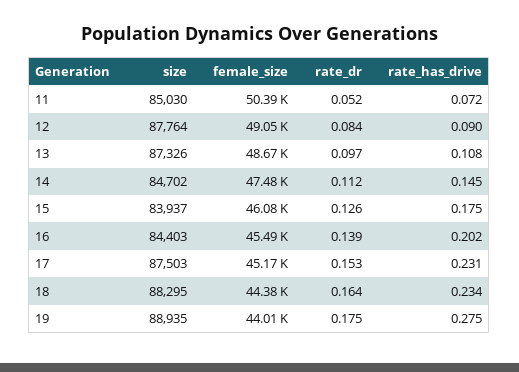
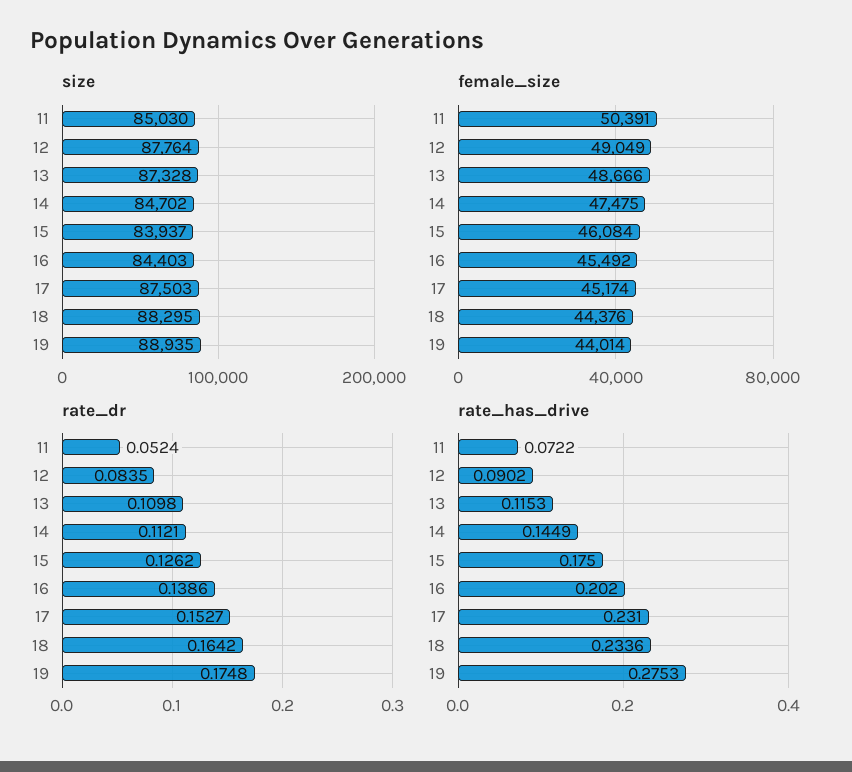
  {
    "size": {
      "11": 85030,
      "12": 87764,
-     "13": 87326,
+     "13": 87328,
      "14": 84702,
      "15": 83937,
      "16": 84403,
      "17": 87503,
      "18": 88295,
      "19": 88935
    },
    "female_size": {
      "11": 50391,
      "12": 49049,
      "13": 48666,
      "14": 47475,
      "15": 46084,
      "16": 45492,
      "17": 45174,
      "18": 44376,
      "19": 44014
    },
    "rate_dr": {
      "11": 0.0524,
      "12": 0.0835,
-     "13": 0.097,
+     "13": 0.1098,
      "14": 0.1121,
      "15": 0.1262,
      "16": 0.1386,
      "17": 0.1527,
      "18": 0.1642,
      "19": 0.1748
    },
    "rate_has_drive": {
      "11": 0.0722,
      "12": 0.0902,
-     "13": 0.108,
+     "13": 0.1153,
      "14": 0.1449,
      "15": 0.175,
      "16": 0.202,
      "17": 0.231,
      "18": 0.2336,
      "19": 0.2753
    }
  }

